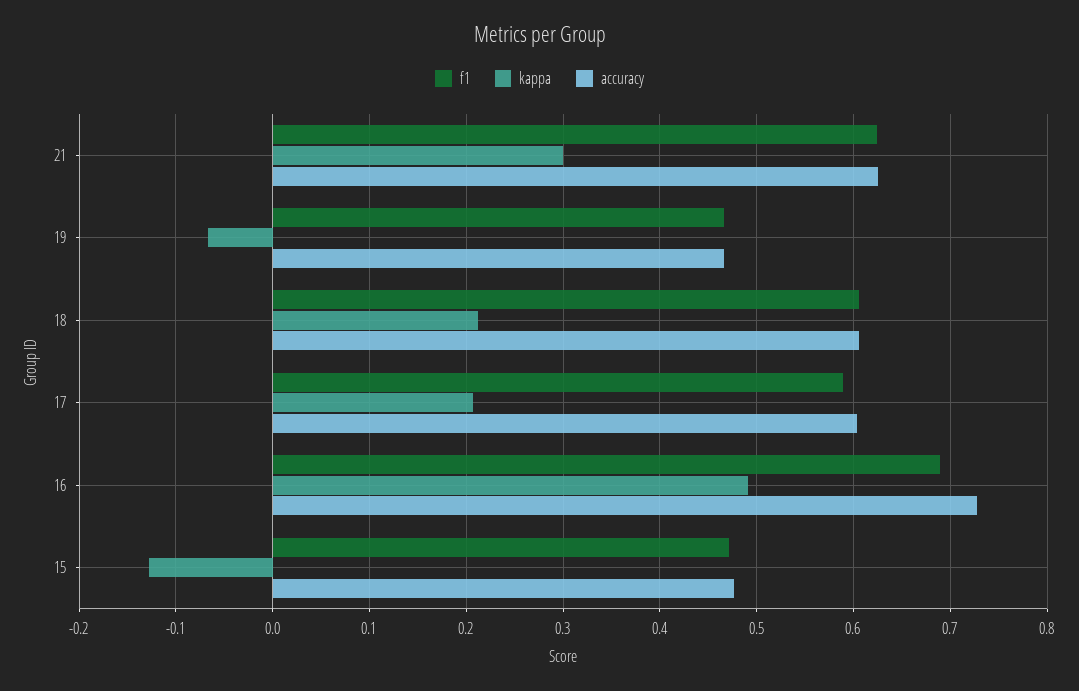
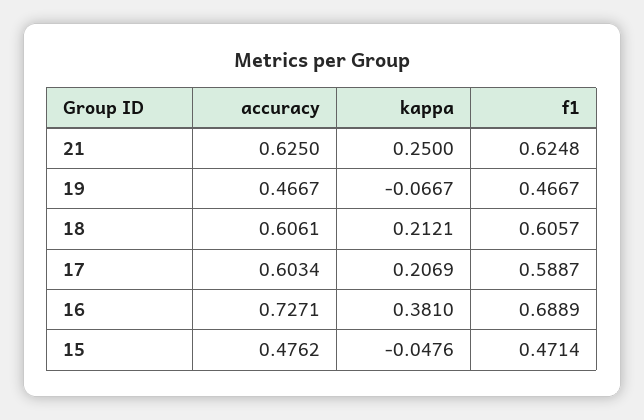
  {
    "f1": {
      "21": 0.6248,
      "19": 0.4667,
      "18": 0.6057,
      "17": 0.5887,
      "16": 0.6889,
      "15": 0.4714
    },
    "kappa": {
-     "21": 0.3,
+     "21": 0.25,
      "19": -0.0667,
      "18": 0.2121,
      "17": 0.2069,
-     "16": 0.49,
+     "16": 0.381,
-     "15": -0.13
+     "15": -0.0476
    },
    "accuracy": {
      "21": 0.625,
      "19": 0.4667,
      "18": 0.6061,
      "17": 0.6034,
      "16": 0.7271,
      "15": 0.4762
    }
  }

